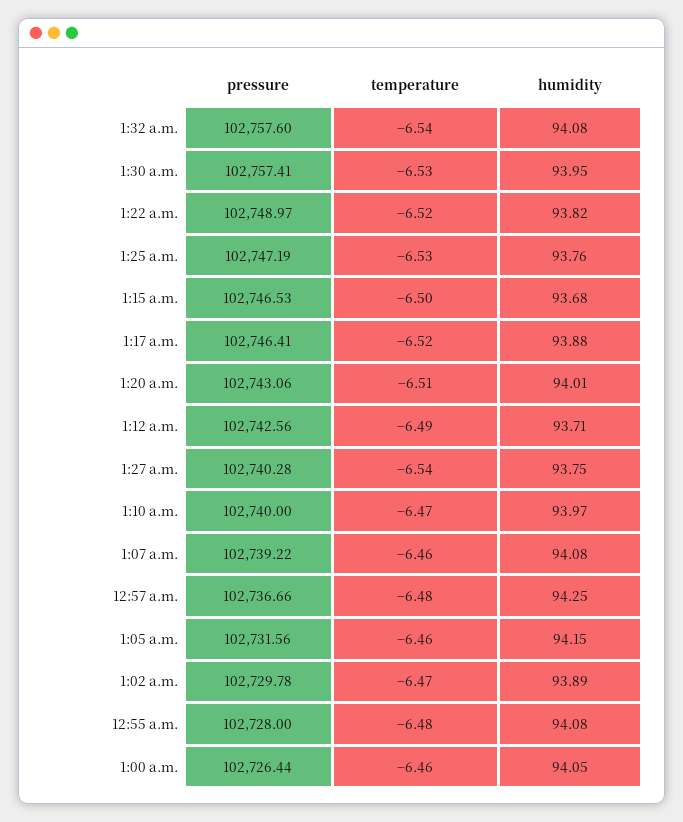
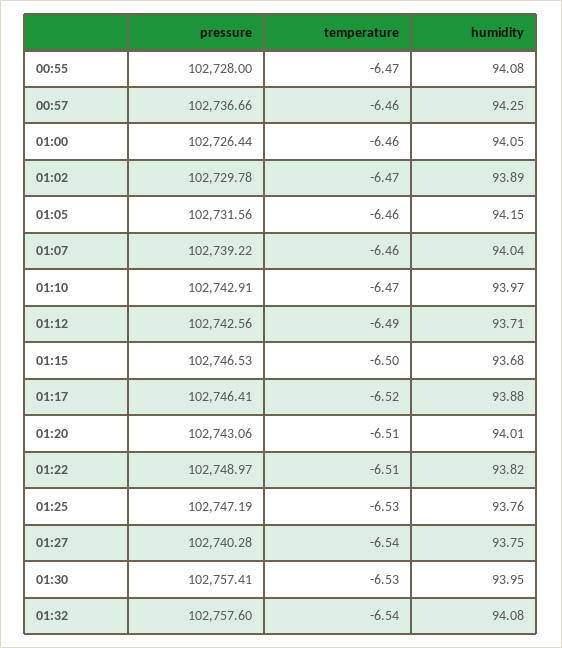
  {
    "pressure": {
      "1:32 a.m.": 102757.6,
      "1:30 a.m.": 102757.41,
      "1:22 a.m.": 102748.97,
      "1:25 a.m.": 102747.19,
      "1:15 a.m.": 102746.53,
      "1:17 a.m.": 102746.41,
      "1:20 a.m.": 102743.06,
      "1:12 a.m.": 102742.56,
      "1:27 a.m.": 102740.28,
-     "1:10 a.m.": 102740,
+     "1:10 a.m.": 102742.91,
      "1:07 a.m.": 102739.22,
      "12:57 a.m.": 102736.66,
      "1:05 a.m.": 102731.56,
      "1:02 a.m.": 102729.78,
      "12:55 a.m.": 102728,
      "1:00 a.m.": 102726.44
    },
    "temperature": {
      "1:32 a.m.": -6.54,
      "1:30 a.m.": -6.53,
-     "1:22 a.m.": -6.52,
+     "1:22 a.m.": -6.51,
      "1:25 a.m.": -6.53,
      "1:15 a.m.": -6.5,
      "1:17 a.m.": -6.52,
      "1:20 a.m.": -6.51,
      "1:12 a.m.": -6.49,
      "1:27 a.m.": -6.54,
      "1:10 a.m.": -6.47,
      "1:07 a.m.": -6.46,
-     "12:57 a.m.": -6.48,
+     "12:57 a.m.": -6.46,
      "1:05 a.m.": -6.46,
      "1:02 a.m.": -6.47,
-     "12:55 a.m.": -6.48,
+     "12:55 a.m.": -6.47,
      "1:00 a.m.": -6.46
    },
    "humidity": {
      "1:32 a.m.": 94.08,
      "1:30 a.m.": 93.95,
      "1:22 a.m.": 93.82,
      "1:25 a.m.": 93.76,
      "1:15 a.m.": 93.68,
      "1:17 a.m.": 93.88,
      "1:20 a.m.": 94.01,
      "1:12 a.m.": 93.71,
      "1:27 a.m.": 93.75,
      "1:10 a.m.": 93.97,
-     "1:07 a.m.": 94.08,
+     "1:07 a.m.": 94.04,
      "12:57 a.m.": 94.25,
      "1:05 a.m.": 94.15,
      "1:02 a.m.": 93.89,
      "12:55 a.m.": 94.08,
      "1:00 a.m.": 94.05
    }
  }

